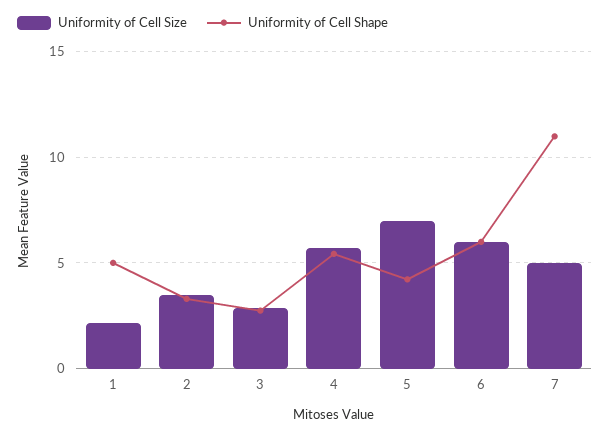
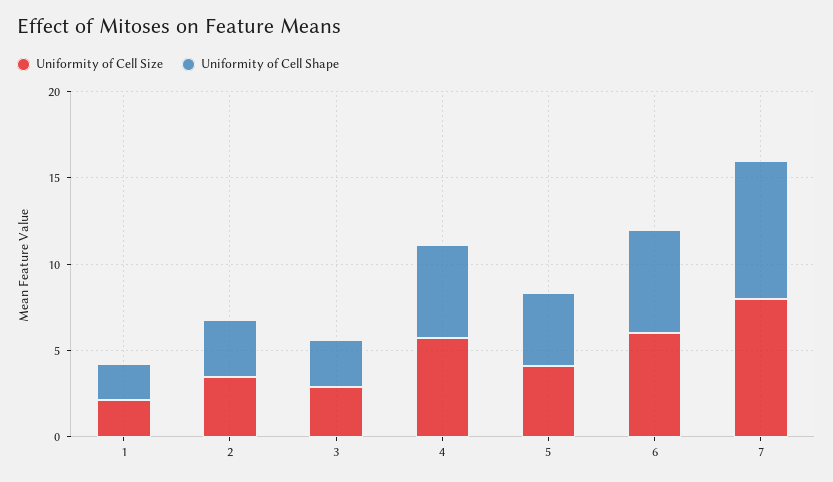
  {
    "Uniformity of Cell Size": {
      "1": 2,
      "2": 3.5,
      "3": 3,
      "4": 5.5,
-     "5": 7,
+     "5": 4,
      "6": 6,
-     "7": 5
+     "7": 8
    },
    "Uniformity of Cell Shape": {
-     "1": 5,
+     "1": 2,
      "2": 3.5,
      "3": 2.5,
      "4": 5.5,
      "5": 4,
      "6": 6,
-     "7": 11
+     "7": 8
    }
  }

